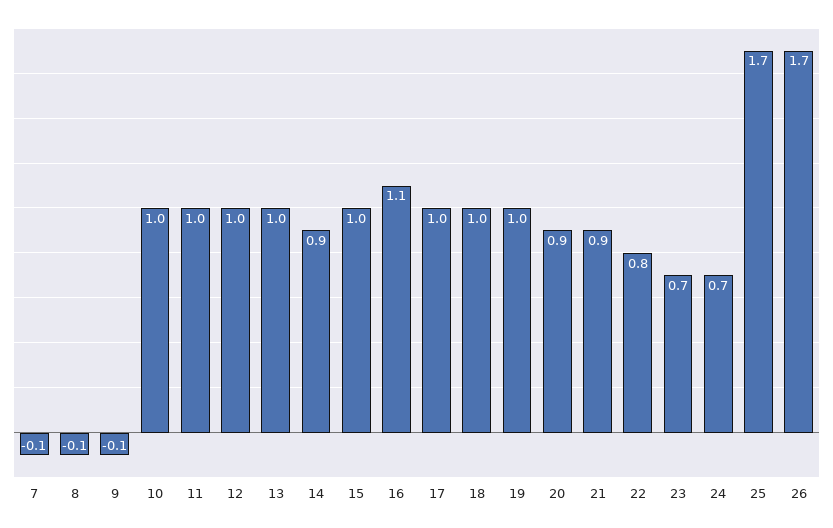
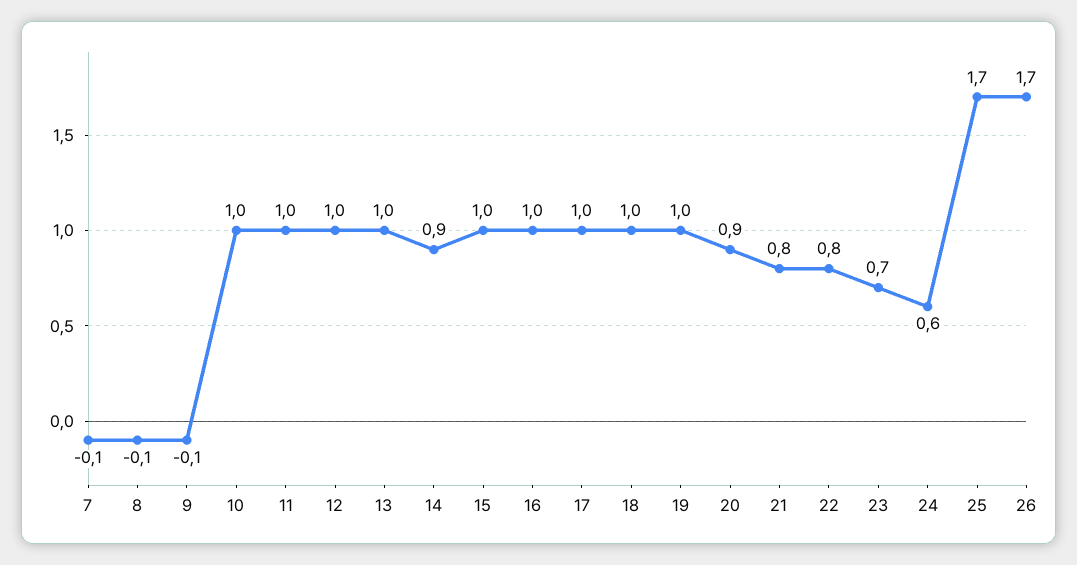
  {
    "7": -0.1,
    "8": -0.1,
    "9": -0.1,
    "10": 1,
    "11": 1,
    "12": 1,
    "13": 1,
    "14": 0.9,
    "15": 1,
-   "16": 1.1,
+   "16": 1,
    "17": 1,
    "18": 1,
    "19": 1,
    "20": 0.9,
-   "21": 0.9,
+   "21": 0.8,
    "22": 0.8,
    "23": 0.7,
-   "24": 0.7,
+   "24": 0.6,
    "25": 1.7,
    "26": 1.7
  }

